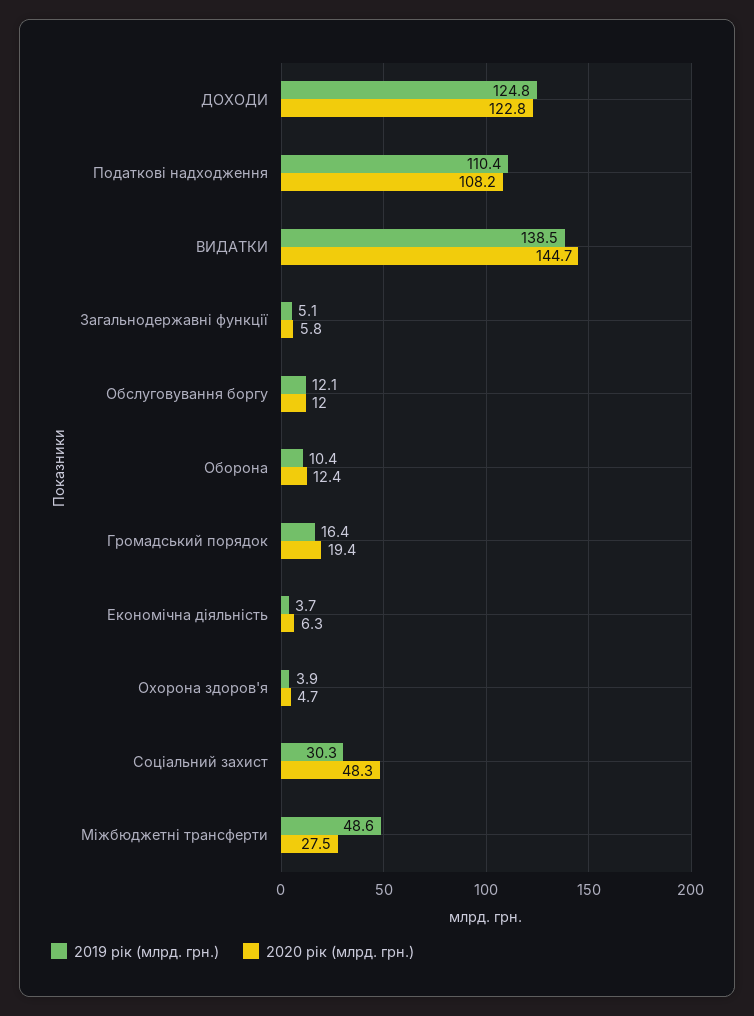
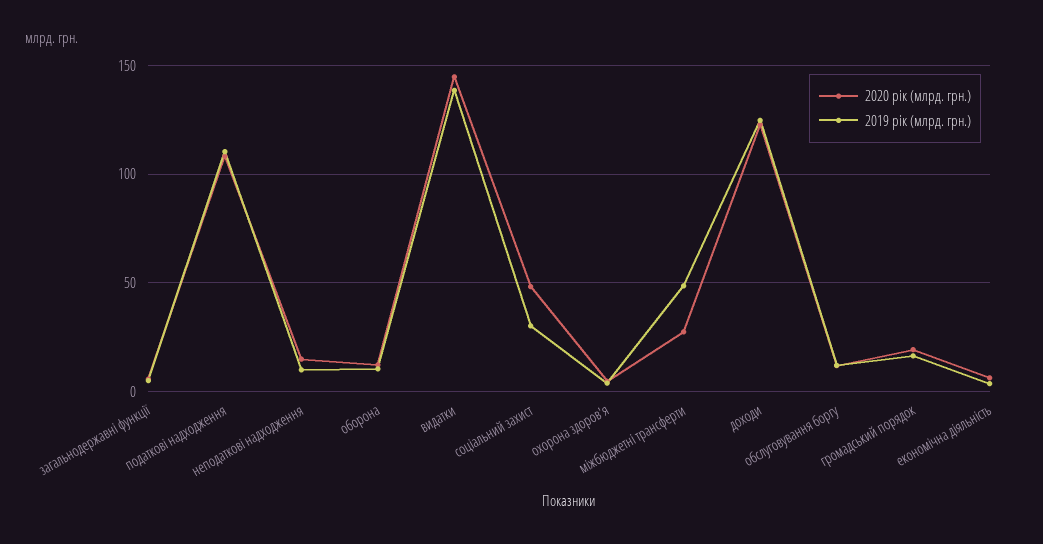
  {
    "2019 рік (млрд. грн.)": {
      "ДОХОДИ": 124.8,
      "Податкові надходження": 110.4,
      "ВИДАТКИ": 138.5,
      "Загальнодержавні функції": 5.1,
      "Обслуговування боргу": 12.1,
      "Оборона": 10.4,
      "Громадський порядок": 16.4,
      "Економічна діяльність": 3.7,
      "Охорона здоров'я": 3.9,
      "Соціальний захист": 30.3,
-     "Міжбюджетні трансферти": 48.6
+     "Міжбюджетні трансферти": 48.6,
+     "неподаткові надходження": 10
    },
    "2020 рік (млрд. грн.)": {
      "ДОХОДИ": 122.8,
      "Податкові надходження": 108.2,
      "ВИДАТКИ": 144.7,
      "Загальнодержавні функції": 5.8,
      "Обслуговування боргу": 12,
      "Оборона": 12.4,
      "Громадський порядок": 19.4,
      "Економічна діяльність": 6.3,
      "Охорона здоров'я": 4.7,
      "Соціальний захист": 48.3,
-     "Міжбюджетні трансферти": 27.5
+     "Міжбюджетні трансферти": 27.5,
+     "неподаткові надходження": 15
    }
  }

